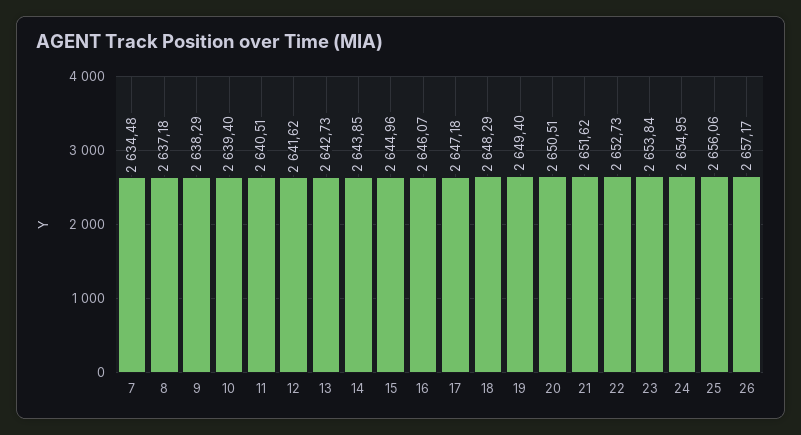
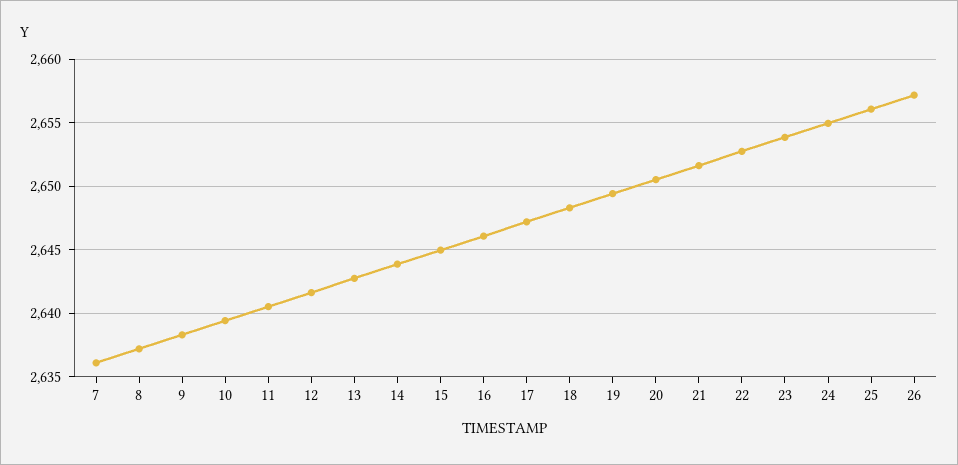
  {
-   "7": 2634.48,
+   "7": 2636,
    "8": 2637.18,
    "9": 2638.29,
    "10": 2639.4,
    "11": 2640.51,
    "12": 2641.62,
    "13": 2642.73,
    "14": 2643.85,
    "15": 2644.96,
    "16": 2646.07,
    "17": 2647.18,
    "18": 2648.29,
    "19": 2649.4,
    "20": 2650.51,
    "21": 2651.62,
    "22": 2652.73,
    "23": 2653.84,
    "24": 2654.95,
    "25": 2656.06,
    "26": 2657.17
  }

